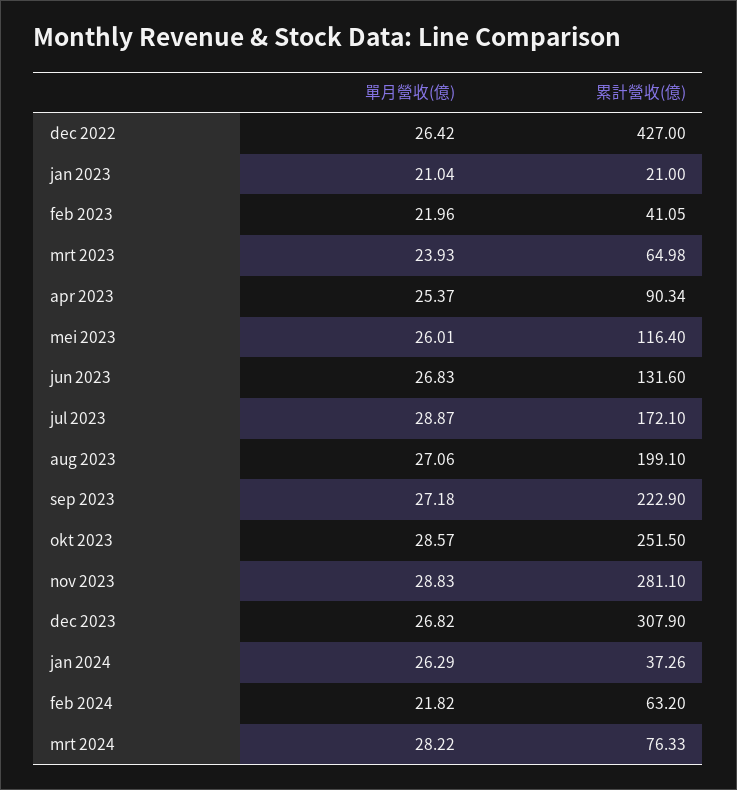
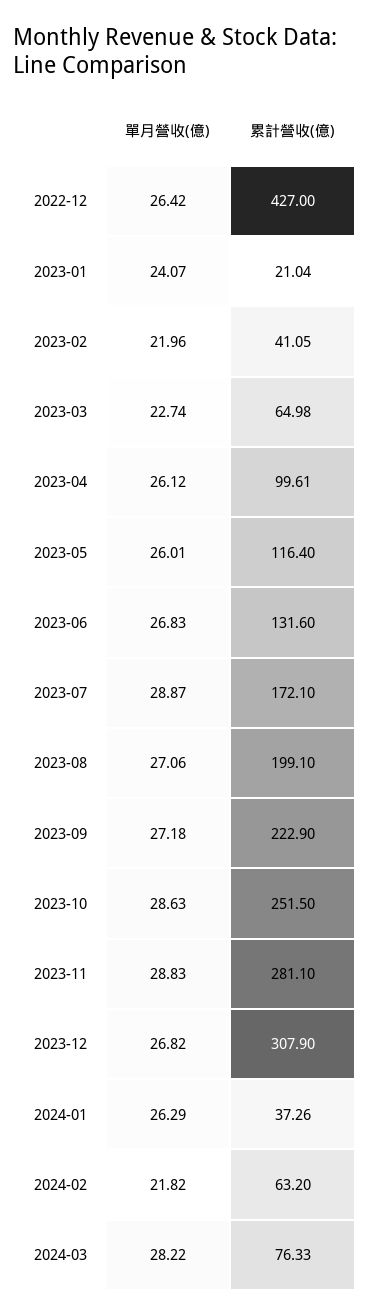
  {
    "單月營收(億)": {
      "dec 2022": 26.42,
-     "jan 2023": 21.04,
+     "jan 2023": 24.07,
      "feb 2023": 21.96,
-     "mrt 2023": 23.93,
+     "mrt 2023": 22.74,
-     "apr 2023": 25.37,
+     "apr 2023": 26.12,
      "mei 2023": 26.01,
      "jun 2023": 26.83,
      "jul 2023": 28.87,
      "aug 2023": 27.06,
      "sep 2023": 27.18,
-     "okt 2023": 28.57,
+     "okt 2023": 28.63,
      "nov 2023": 28.83,
      "dec 2023": 26.82,
      "jan 2024": 26.29,
      "feb 2024": 21.82,
      "mrt 2024": 28.22
    },
    "累計營收(億)": {
      "dec 2022": 427,
-     "jan 2023": 21,
+     "jan 2023": 21.04,
      "feb 2023": 41.05,
      "mrt 2023": 64.98,
-     "apr 2023": 90.34,
+     "apr 2023": 99.61,
      "mei 2023": 116.4,
      "jun 2023": 131.6,
      "jul 2023": 172.1,
      "aug 2023": 199.1,
      "sep 2023": 222.9,
      "okt 2023": 251.5,
      "nov 2023": 281.1,
      "dec 2023": 307.9,
      "jan 2024": 37.26,
      "feb 2024": 63.2,
      "mrt 2024": 76.33
    }
  }

